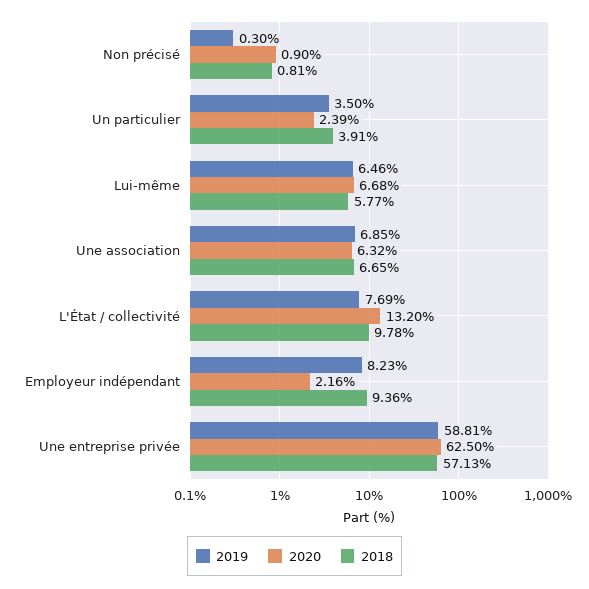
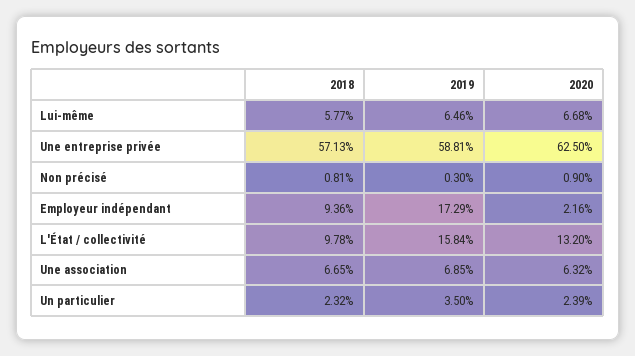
  {
    "2019": {
      "Non précisé": 0.3,
      "Un particulier": 3.5,
      "Lui-même": 6.46,
      "Une association": 6.85,
-     "L'État / collectivité": 7.69,
+     "L'État / collectivité": 15.84,
-     "Employeur indépendant": 8.23,
+     "Employeur indépendant": 17.29,
      "Une entreprise privée": 58.81
    },
    "2020": {
      "Non précisé": 0.9,
      "Un particulier": 2.39,
      "Lui-même": 6.68,
      "Une association": 6.32,
      "L'État / collectivité": 13.2,
      "Employeur indépendant": 2.16,
      "Une entreprise privée": 62.5
    },
    "2018": {
      "Non précisé": 0.81,
-     "Un particulier": 3.91,
+     "Un particulier": 2.32,
      "Lui-même": 5.77,
      "Une association": 6.65,
      "L'État / collectivité": 9.78,
      "Employeur indépendant": 9.36,
      "Une entreprise privée": 57.13
    }
  }

